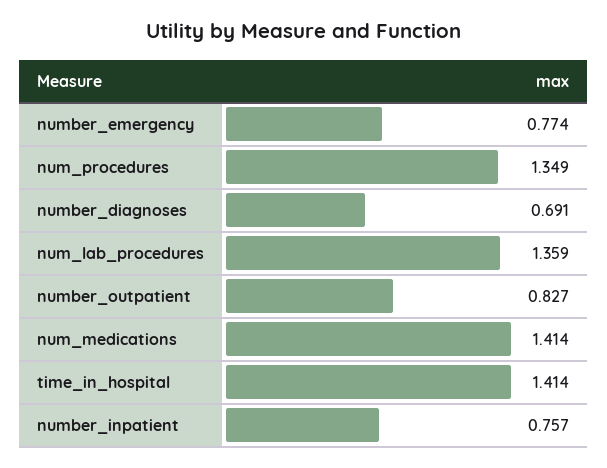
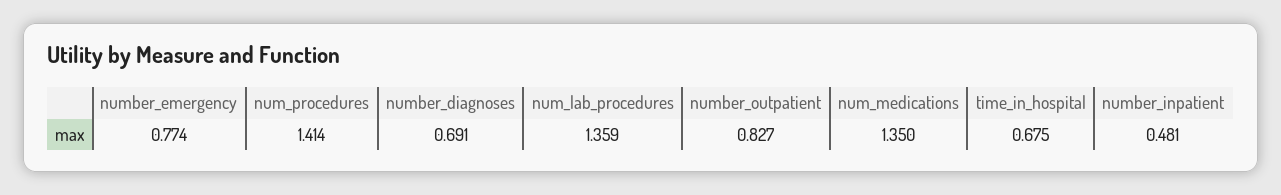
  {
    "number_emergency": 0.774,
-   "num_procedures": 1.349,
+   "num_procedures": 1.414,
    "number_diagnoses": 0.691,
    "num_lab_procedures": 1.359,
    "number_outpatient": 0.827,
-   "num_medications": 1.414,
+   "num_medications": 1.35,
-   "time_in_hospital": 1.414,
+   "time_in_hospital": 0.675,
-   "number_inpatient": 0.757
+   "number_inpatient": 0.481
  }

